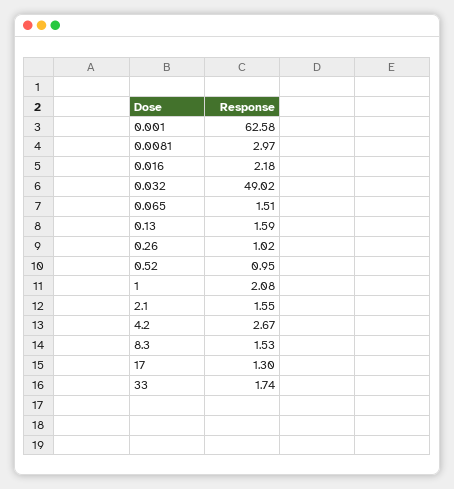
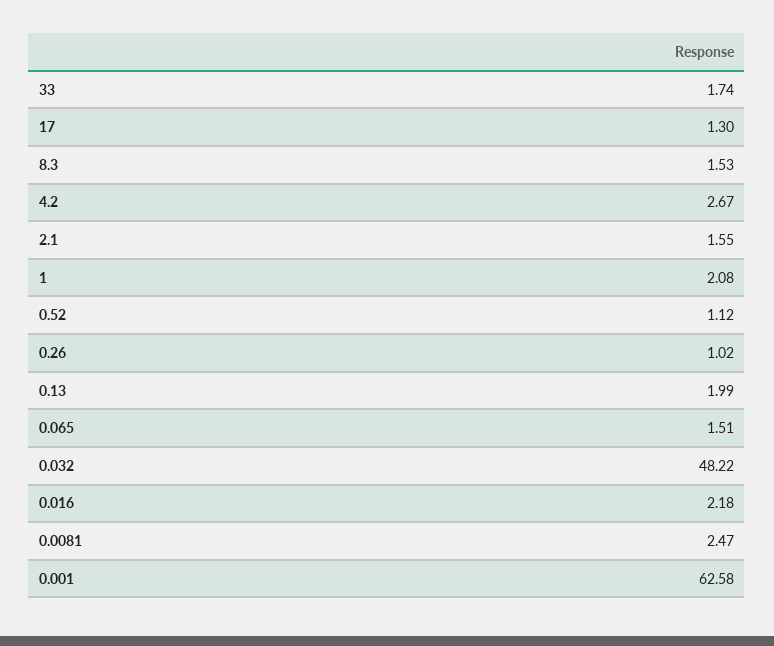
  {
    "0.001": 62.58,
-   "0.0081": 2.97,
+   "0.0081": 2.47,
    "0.016": 2.18,
-   "0.032": 49.02,
+   "0.032": 48.22,
    "0.065": 1.51,
-   "0.13": 1.59,
+   "0.13": 1.99,
    "0.26": 1.02,
-   "0.52": 0.95,
+   "0.52": 1.12,
    "1": 2.08,
    "2.1": 1.55,
    "4.2": 2.67,
    "8.3": 1.53,
    "17": 1.3,
    "33": 1.74
  }

